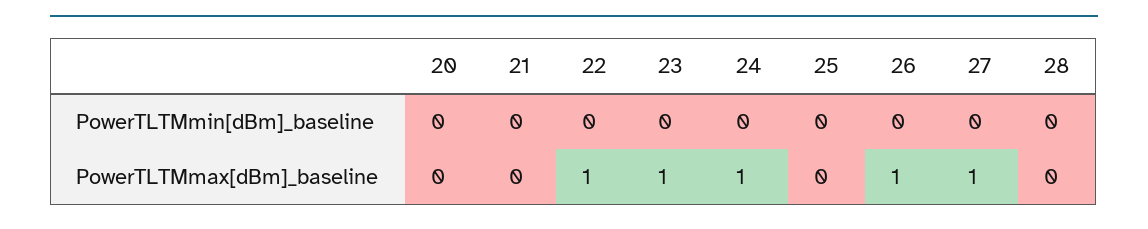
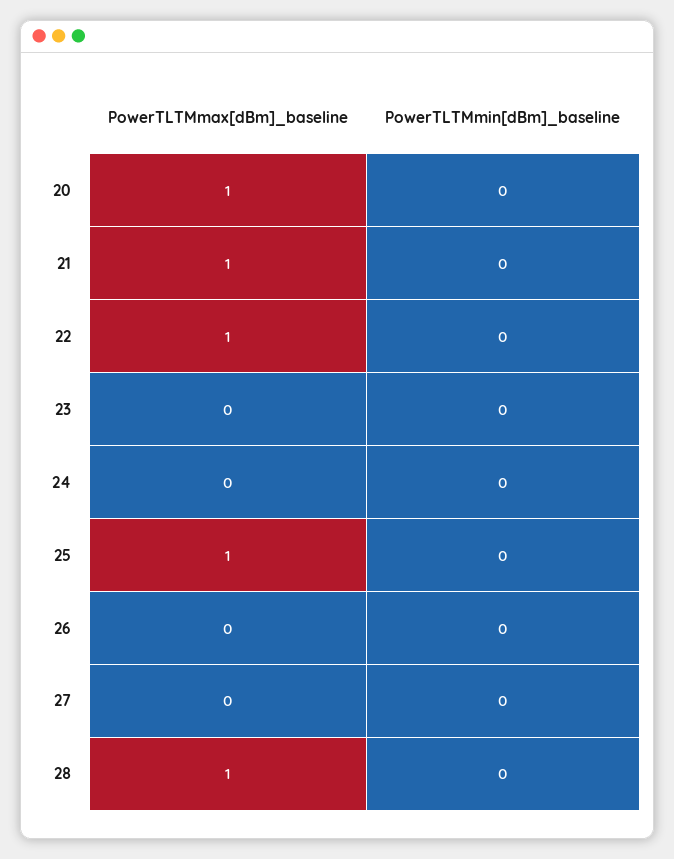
  {
    "20": {
      "PowerTLTMmin[dBm]_baseline": 0,
-     "PowerTLTMmax[dBm]_baseline": 0
+     "PowerTLTMmax[dBm]_baseline": 1
    },
    "21": {
      "PowerTLTMmin[dBm]_baseline": 0,
-     "PowerTLTMmax[dBm]_baseline": 0
+     "PowerTLTMmax[dBm]_baseline": 1
    },
    "22": {
      "PowerTLTMmin[dBm]_baseline": 0,
      "PowerTLTMmax[dBm]_baseline": 1
    },
    "23": {
      "PowerTLTMmin[dBm]_baseline": 0,
-     "PowerTLTMmax[dBm]_baseline": 1
+     "PowerTLTMmax[dBm]_baseline": 0
    },
    "24": {
      "PowerTLTMmin[dBm]_baseline": 0,
-     "PowerTLTMmax[dBm]_baseline": 1
+     "PowerTLTMmax[dBm]_baseline": 0
    },
    "25": {
      "PowerTLTMmin[dBm]_baseline": 0,
-     "PowerTLTMmax[dBm]_baseline": 0
+     "PowerTLTMmax[dBm]_baseline": 1
    },
    "26": {
      "PowerTLTMmin[dBm]_baseline": 0,
-     "PowerTLTMmax[dBm]_baseline": 1
+     "PowerTLTMmax[dBm]_baseline": 0
    },
    "27": {
      "PowerTLTMmin[dBm]_baseline": 0,
-     "PowerTLTMmax[dBm]_baseline": 1
+     "PowerTLTMmax[dBm]_baseline": 0
    },
    "28": {
      "PowerTLTMmin[dBm]_baseline": 0,
-     "PowerTLTMmax[dBm]_baseline": 0
+     "PowerTLTMmax[dBm]_baseline": 1
    }
  }

